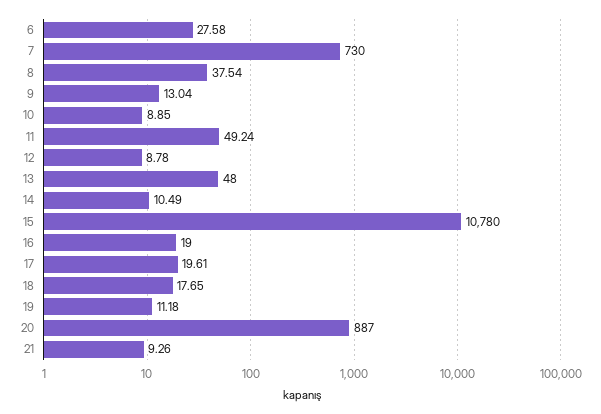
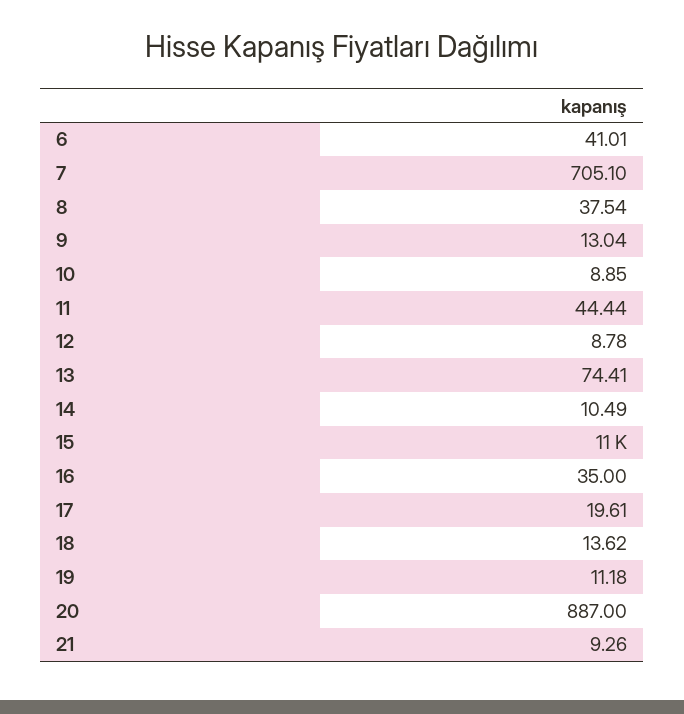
  {
-   "6": 27.58,
+   "6": 41.01,
-   "7": 730,
+   "7": 705.1,
    "8": 37.54,
    "9": 13.04,
    "10": 8.85,
-   "11": 49.24,
+   "11": 44.44,
    "12": 8.78,
-   "13": 48,
+   "13": 74.41,
    "14": 10.49,
    "15": 10780,
-   "16": 19,
+   "16": 35,
    "17": 19.61,
-   "18": 17.65,
+   "18": 13.62,
    "19": 11.18,
    "20": 887,
    "21": 9.26
  }

